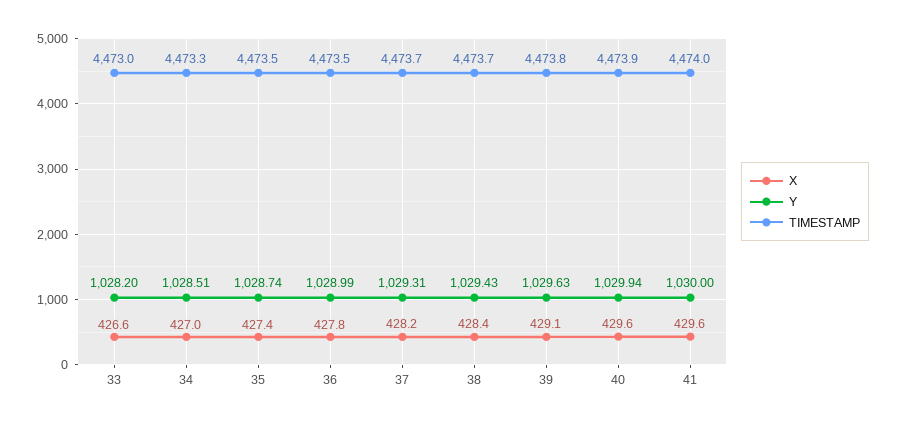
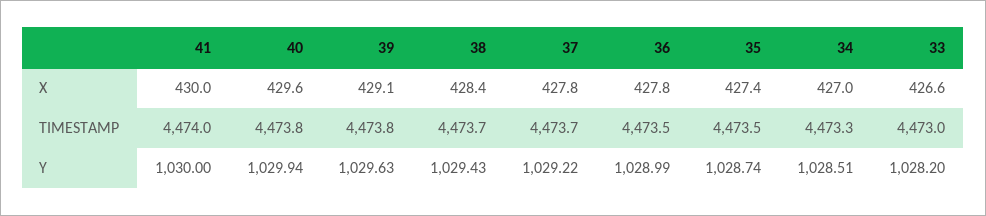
  {
    "X": {
      "33": 426.6,
      "34": 427,
      "35": 427.4,
      "36": 427.8,
-     "37": 428.2,
+     "37": 427.8,
      "38": 428.4,
      "39": 429.1,
      "40": 429.6,
-     "41": 429.6
+     "41": 430
    },
    "Y": {
      "33": 1028.2,
      "34": 1028.51,
      "35": 1028.74,
      "36": 1028.99,
-     "37": 1029.31,
+     "37": 1029.22,
      "38": 1029.43,
      "39": 1029.63,
      "40": 1029.94,
      "41": 1030
    },
    "TIMESTAMP": {
      "33": 4473,
      "34": 4473.3,
      "35": 4473.5,
      "36": 4473.5,
      "37": 4473.7,
      "38": 4473.7,
      "39": 4473.8,
-     "40": 4473.9,
+     "40": 4473.8,
      "41": 4474
    }
  }

